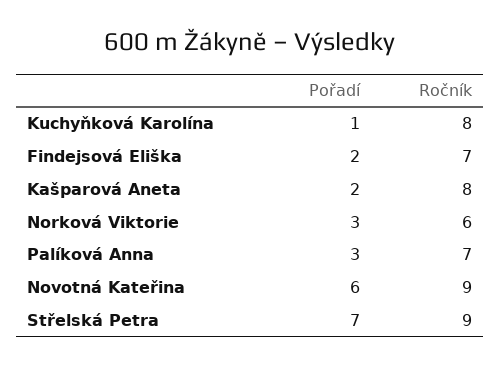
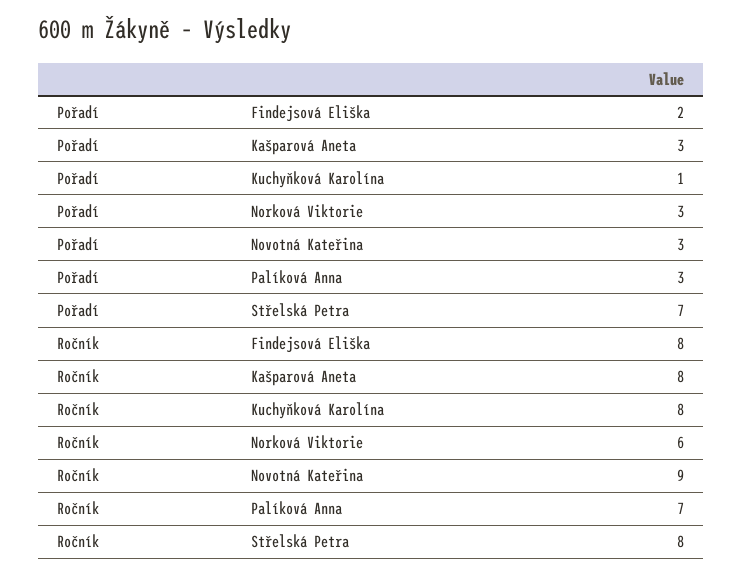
  {
    "Pořadí": {
      "Kuchyňková Karolína": 1,
      "Findejsová Eliška": 2,
-     "Kašparová Aneta": 2,
+     "Kašparová Aneta": 3,
      "Norková Viktorie": 3,
      "Palíková Anna": 3,
-     "Novotná Kateřina": 6,
+     "Novotná Kateřina": 3,
      "Střelská Petra": 7
    },
    "Ročník": {
      "Kuchyňková Karolína": 8,
-     "Findejsová Eliška": 7,
+     "Findejsová Eliška": 8,
      "Kašparová Aneta": 8,
      "Norková Viktorie": 6,
      "Palíková Anna": 7,
      "Novotná Kateřina": 9,
-     "Střelská Petra": 9
+     "Střelská Petra": 8
    }
  }

